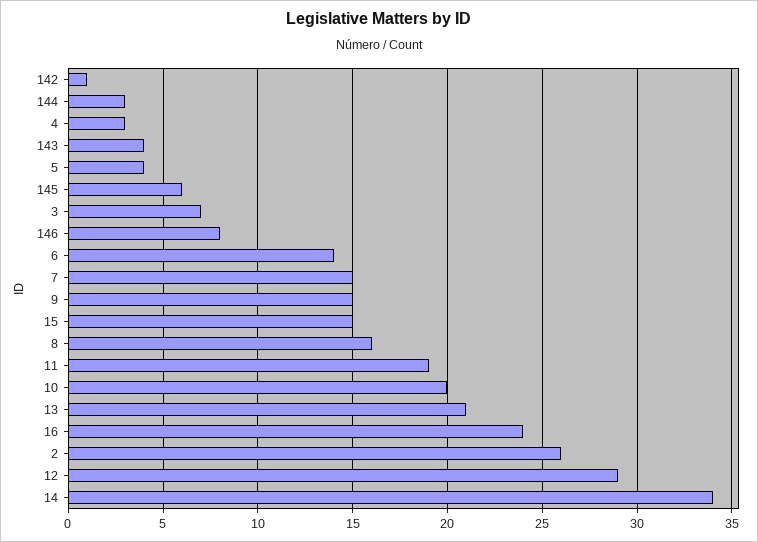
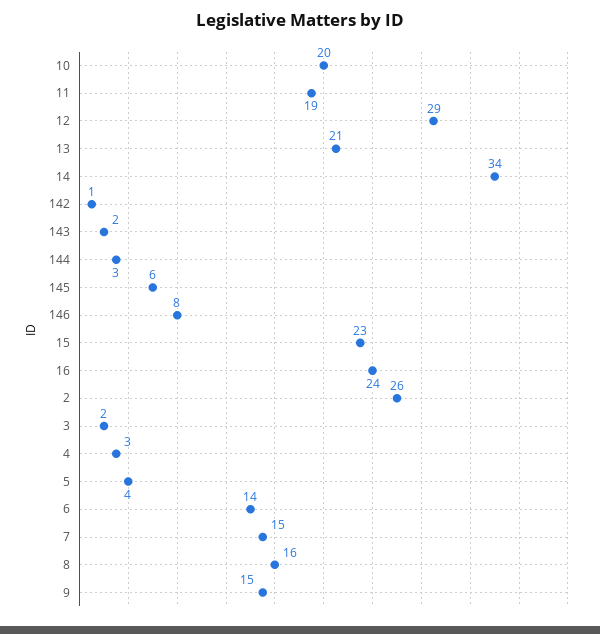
  {
    "142": 1,
    "144": 3,
    "4": 3,
-   "143": 4,
+   "143": 2,
    "5": 4,
    "145": 6,
-   "3": 7,
+   "3": 2,
    "146": 8,
    "6": 14,
    "7": 15,
    "9": 15,
-   "15": 15,
+   "15": 23,
    "8": 16,
    "11": 19,
    "10": 20,
    "13": 21,
    "16": 24,
    "2": 26,
    "12": 29,
    "14": 34
  }

